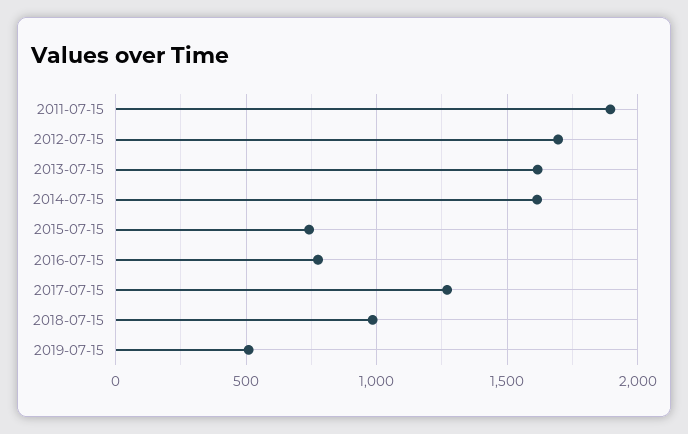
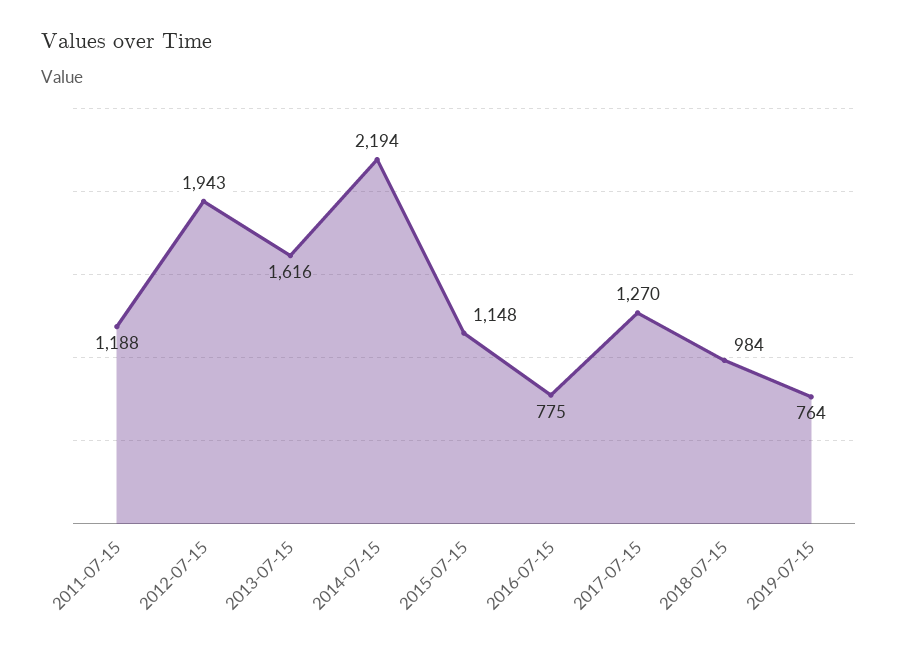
  {
-   "2011-07-15": 1900,
+   "2011-07-15": 1188,
-   "2012-07-15": 1700,
+   "2012-07-15": 1943,
    "2013-07-15": 1616,
-   "2014-07-15": 1600,
+   "2014-07-15": 2194,
-   "2015-07-15": 750,
+   "2015-07-15": 1148,
    "2016-07-15": 775,
    "2017-07-15": 1270,
    "2018-07-15": 984,
-   "2019-07-15": 500
+   "2019-07-15": 764
  }

